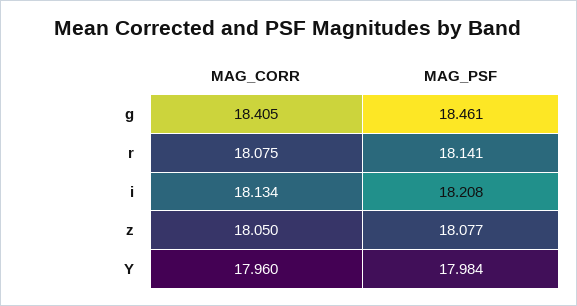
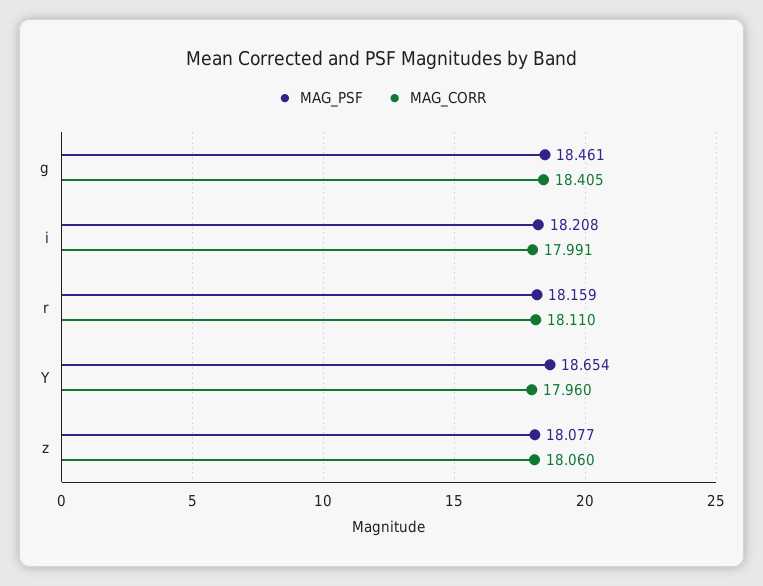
  {
    "MAG_CORR": {
      "g": 18.405,
-     "r": 18.075,
+     "r": 18.11,
-     "i": 18.134,
+     "i": 17.991,
-     "z": 18.05,
+     "z": 18.06,
      "Y": 17.96
    },
    "MAG_PSF": {
      "g": 18.461,
-     "r": 18.141,
+     "r": 18.159,
      "i": 18.208,
      "z": 18.077,
-     "Y": 17.984
+     "Y": 18.654
    }
  }

